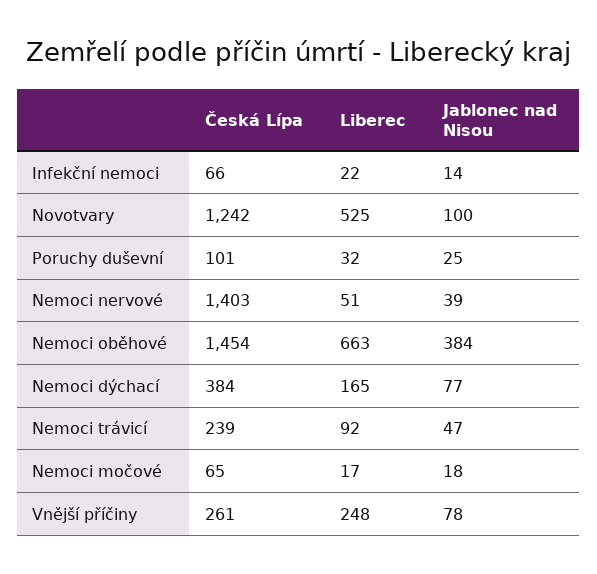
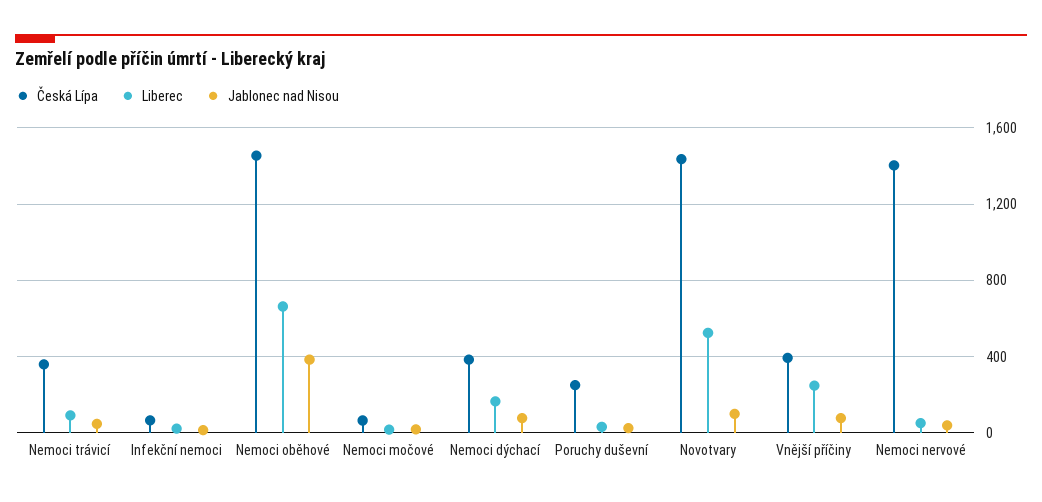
  {
    "Česká Lípa": {
      "Infekční nemoci": 66,
-     "Novotvary": 1242,
+     "Novotvary": 1450,
-     "Poruchy duševní": 101,
+     "Poruchy duševní": 250,
      "Nemoci nervové": 1403,
      "Nemoci oběhové": 1454,
      "Nemoci dýchací": 384,
-     "Nemoci trávicí": 239,
+     "Nemoci trávicí": 350,
      "Nemoci močové": 65,
-     "Vnější příčiny": 261
+     "Vnější příčiny": 400
    },
    "Liberec": {
      "Infekční nemoci": 22,
      "Novotvary": 525,
      "Poruchy duševní": 32,
      "Nemoci nervové": 51,
      "Nemoci oběhové": 663,
      "Nemoci dýchací": 165,
      "Nemoci trávicí": 92,
      "Nemoci močové": 17,
      "Vnější příčiny": 248
    },
    "Jablonec nad Nisou": {
      "Infekční nemoci": 14,
      "Novotvary": 100,
      "Poruchy duševní": 25,
      "Nemoci nervové": 39,
      "Nemoci oběhové": 384,
      "Nemoci dýchací": 77,
      "Nemoci trávicí": 47,
      "Nemoci močové": 18,
      "Vnější příčiny": 78
    }
  }

